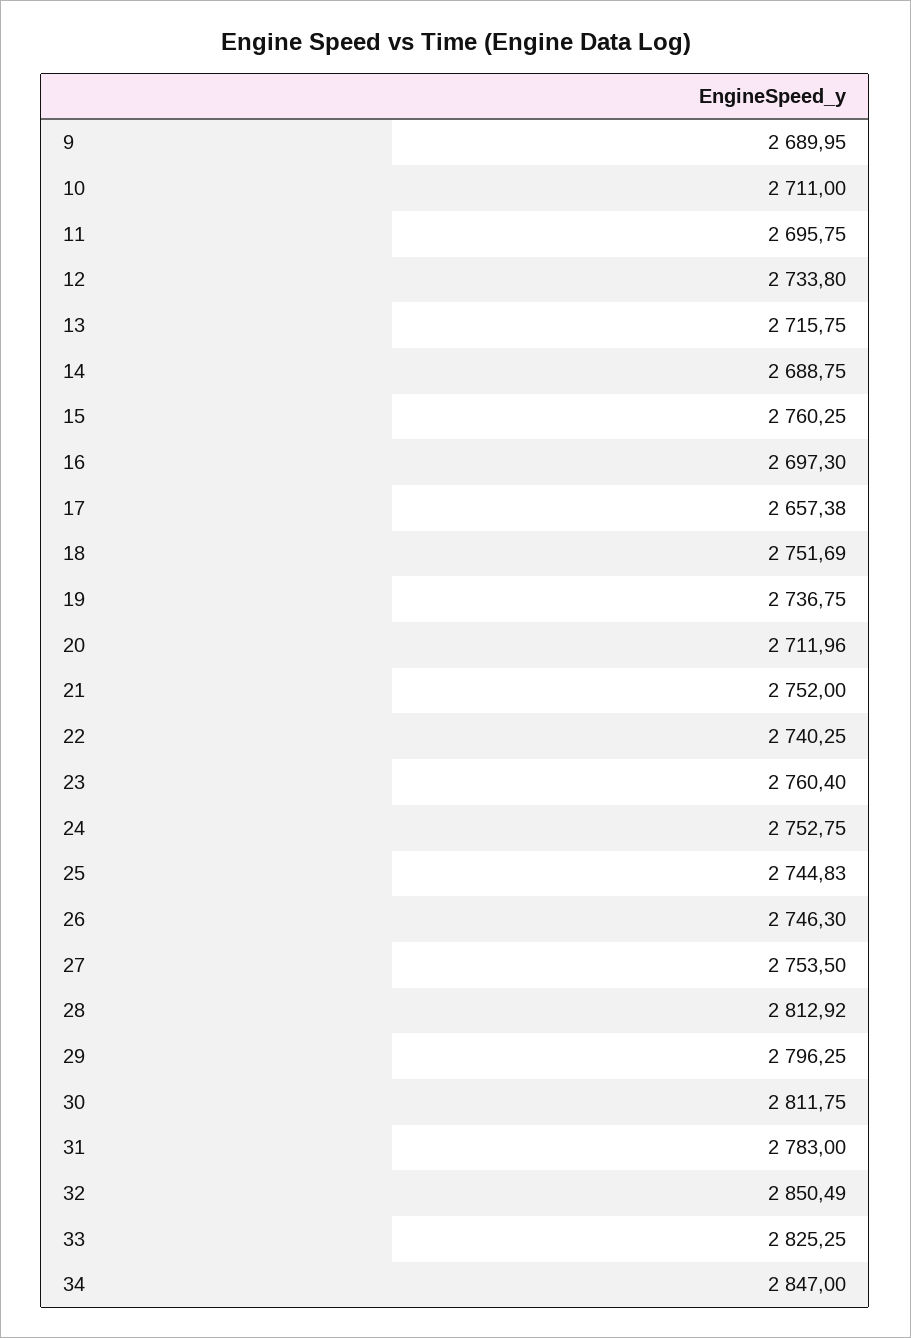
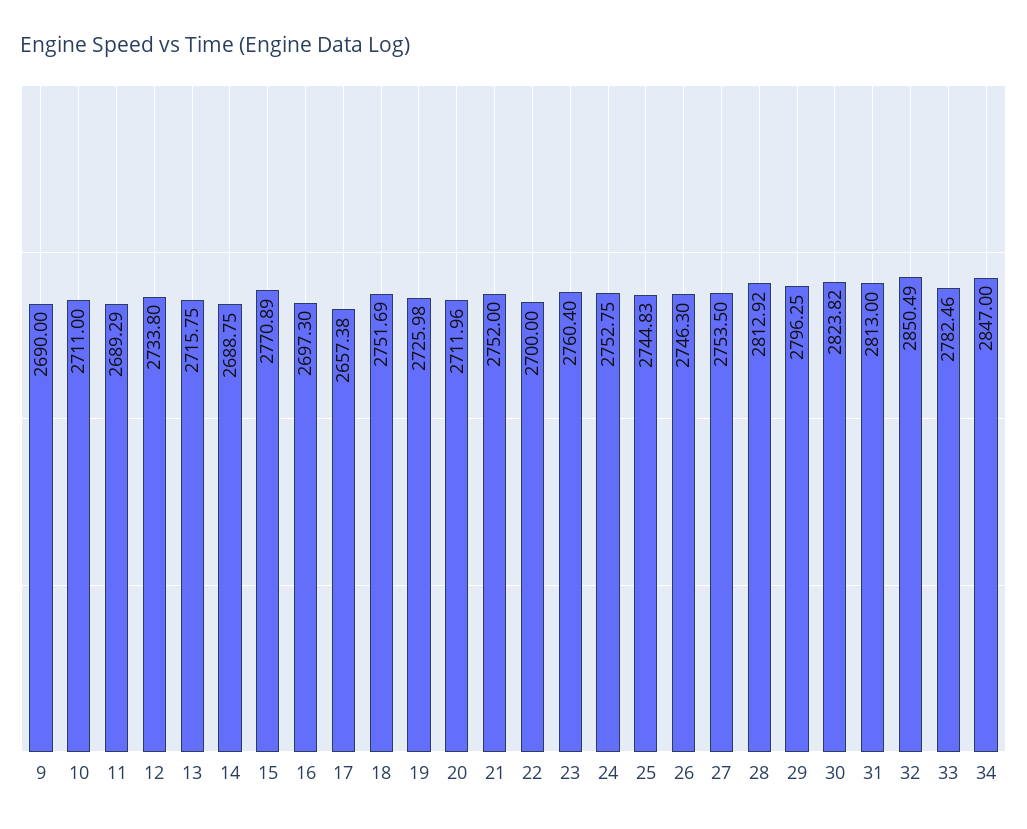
  {
-   "9": 2689.95,
+   "9": 2690,
    "10": 2711,
-   "11": 2695.75,
+   "11": 2689.29,
    "12": 2733.8,
    "13": 2715.75,
    "14": 2688.75,
-   "15": 2760.25,
+   "15": 2770.89,
    "16": 2697.3,
    "17": 2657.38,
    "18": 2751.69,
-   "19": 2736.75,
+   "19": 2725.98,
    "20": 2711.96,
    "21": 2752,
-   "22": 2740.25,
+   "22": 2700,
    "23": 2760.4,
    "24": 2752.75,
    "25": 2744.83,
    "26": 2746.3,
    "27": 2753.5,
    "28": 2812.92,
    "29": 2796.25,
-   "30": 2811.75,
+   "30": 2823.82,
-   "31": 2783,
+   "31": 2813,
    "32": 2850.49,
-   "33": 2825.25,
+   "33": 2782.46,
    "34": 2847
  }

